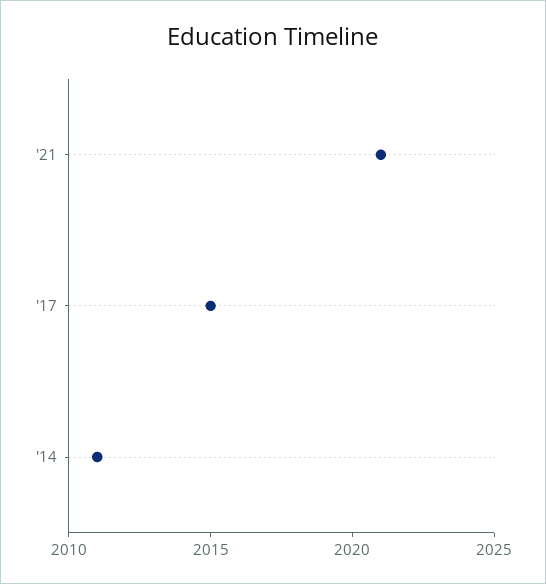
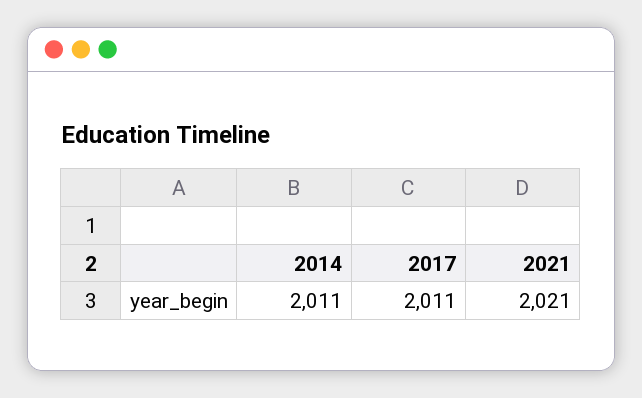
  {
    "'21": 2021,
-   "'17": 2015,
+   "'17": 2011,
    "'14": 2011
  }

